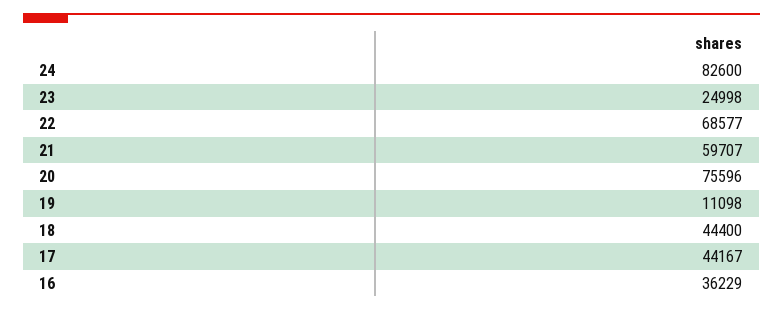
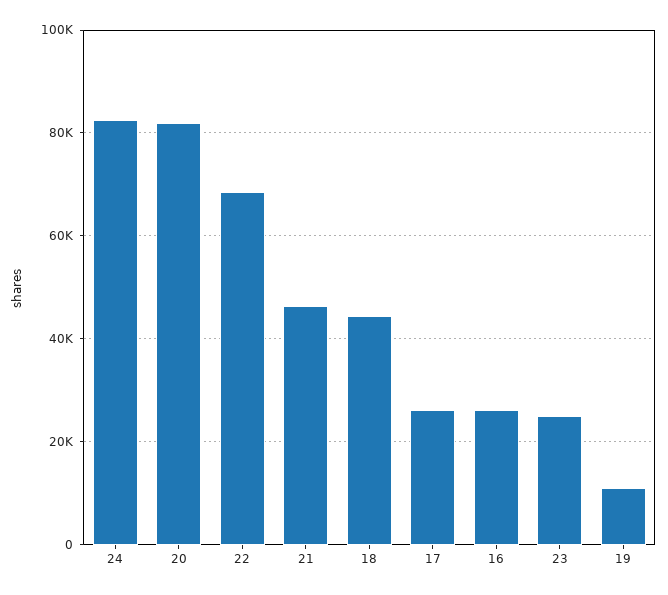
  {
    "24": 82600,
    "23": 24998,
    "22": 68577,
-   "21": 59707,
+   "21": 46000,
-   "20": 75596,
+   "20": 82000,
    "19": 11098,
    "18": 44400,
-   "17": 44167,
+   "17": 26000,
-   "16": 36229
+   "16": 26000
  }

